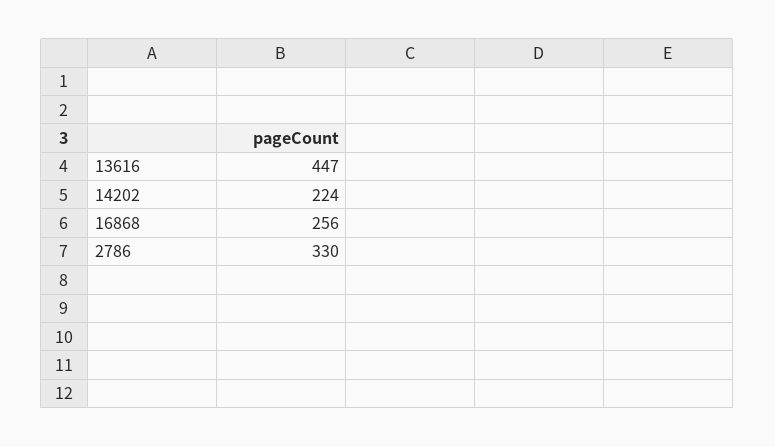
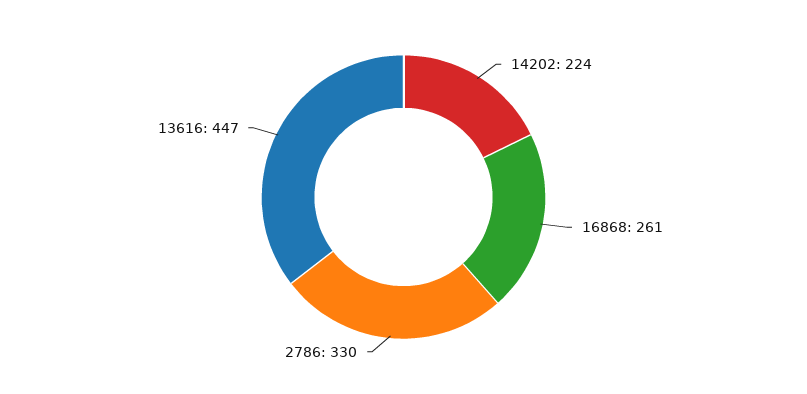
  {
    "13616": 447,
    "14202": 224,
-   "16868": 256,
+   "16868": 261,
    "2786": 330
  }

